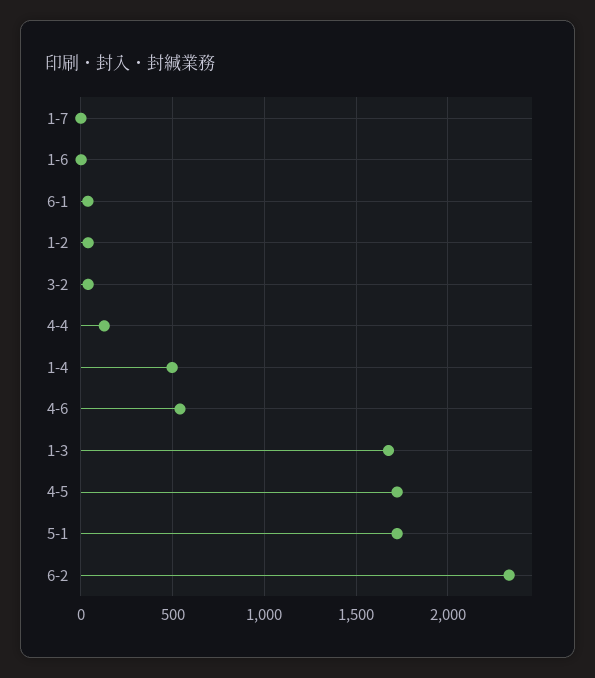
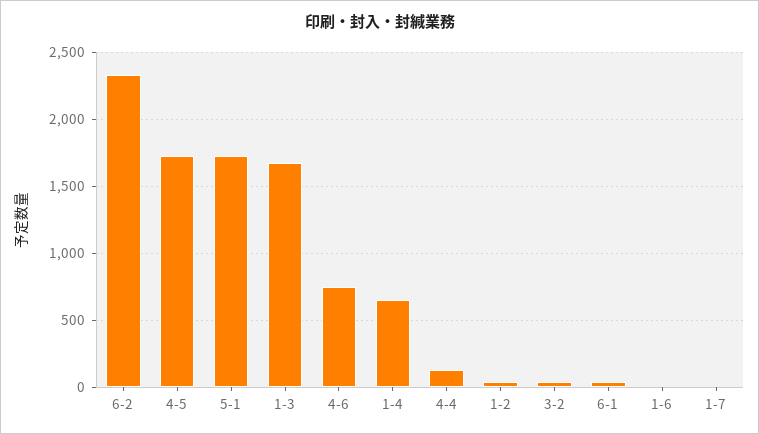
  {
    "1-7": 0,
    "1-6": 0,
    "6-1": 50,
    "1-2": 50,
    "3-2": 50,
    "4-4": 150,
-   "1-4": 500,
+   "1-4": 650,
-   "4-6": 550,
+   "4-6": 750,
    "1-3": 1700,
    "4-5": 1700,
    "5-1": 1700,
    "6-2": 2350
  }

